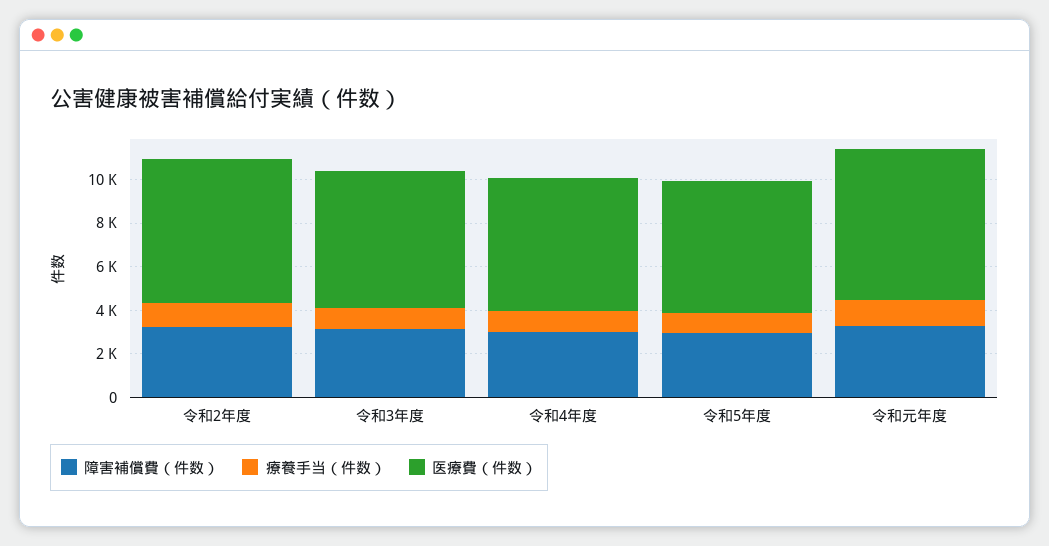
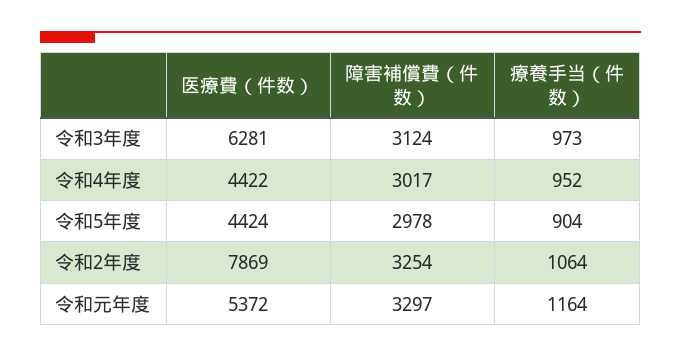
  {
    "障害補償費（件数）": {
      "令和2年度": 3254,
      "令和3年度": 3124,
      "令和4年度": 3017,
      "令和5年度": 2978,
      "令和元年度": 3297
    },
    "療養手当（件数）": {
      "令和2年度": 1064,
      "令和3年度": 973,
      "令和4年度": 952,
      "令和5年度": 904,
      "令和元年度": 1164
    },
    "医療費（件数）": {
-     "令和2年度": 6500,
+     "令和2年度": 7869,
      "令和3年度": 6281,
-     "令和4年度": 6000,
+     "令和4年度": 4422,
-     "令和5年度": 6000,
+     "令和5年度": 4424,
-     "令和元年度": 7000
+     "令和元年度": 5372
    }
  }

